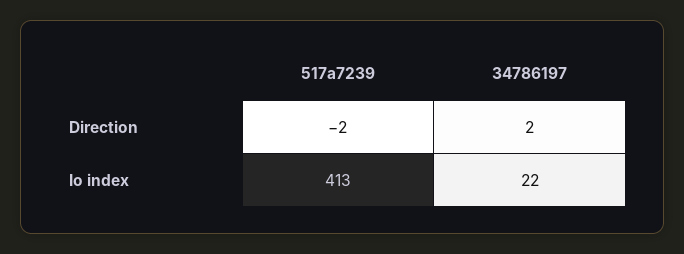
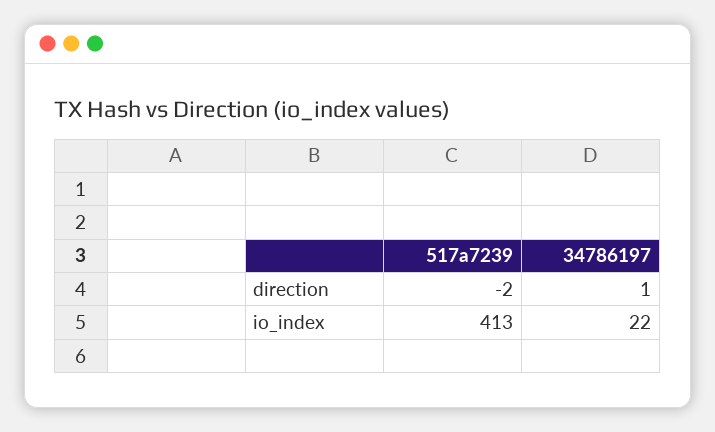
  {
    "517a7239": {
      "Direction": -2,
      "Io index": 413
    },
    "34786197": {
-     "Direction": 2,
+     "Direction": 1,
      "Io index": 22
    }
  }

